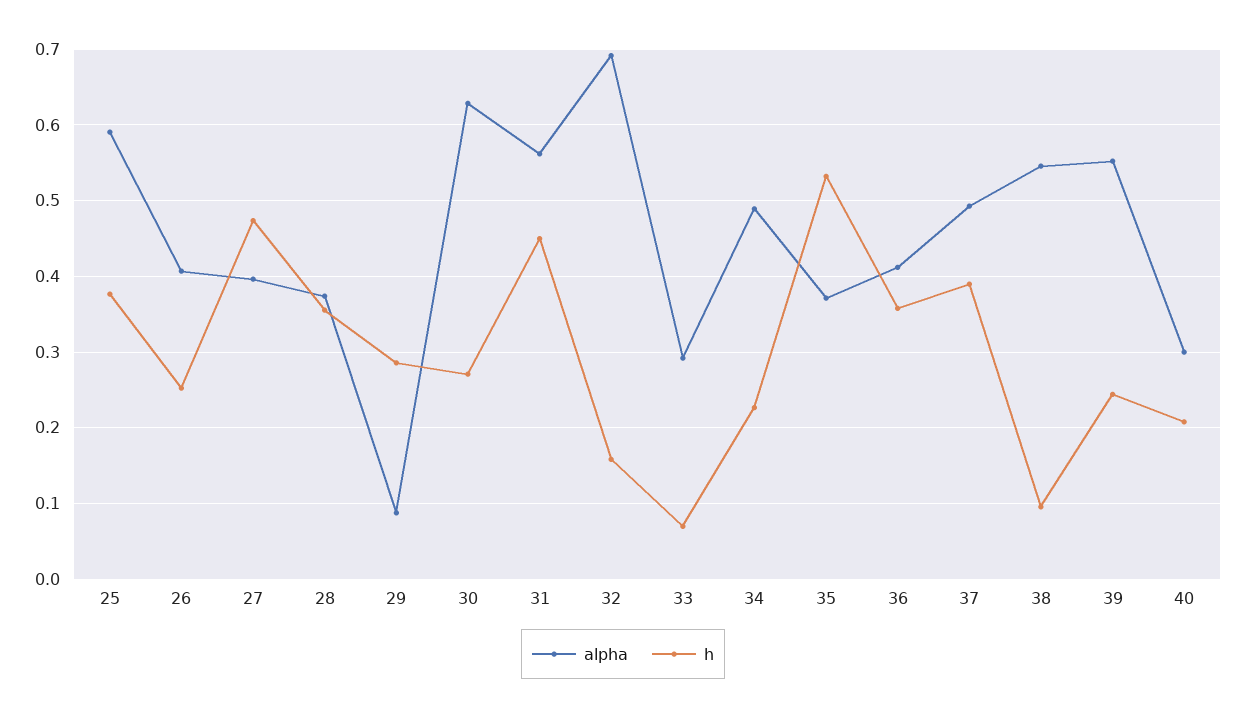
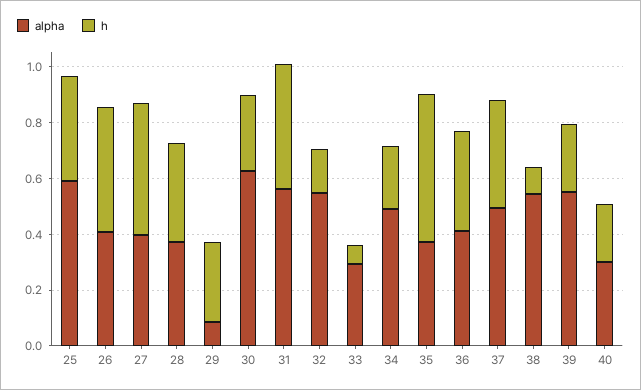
  {
    "alpha": {
      "25": 0.59,
      "26": 0.41,
      "27": 0.4,
      "28": 0.37,
      "29": 0.09,
      "30": 0.63,
      "31": 0.56,
-     "32": 0.69,
+     "32": 0.55,
      "33": 0.29,
      "34": 0.49,
      "35": 0.37,
      "36": 0.41,
      "37": 0.49,
      "38": 0.55,
      "39": 0.55,
      "40": 0.3
    },
    "h": {
      "25": 0.38,
-     "26": 0.25,
+     "26": 0.45,
      "27": 0.47,
      "28": 0.36,
      "29": 0.29,
      "30": 0.27,
      "31": 0.45,
      "32": 0.16,
      "33": 0.07,
      "34": 0.23,
      "35": 0.53,
      "36": 0.36,
      "37": 0.39,
      "38": 0.1,
      "39": 0.24,
      "40": 0.21
    }
  }

